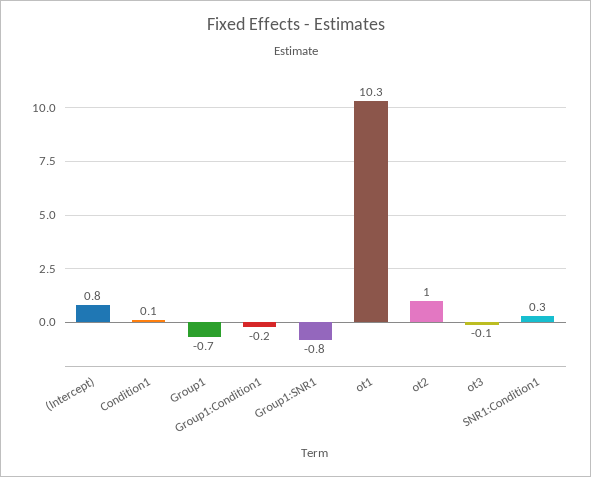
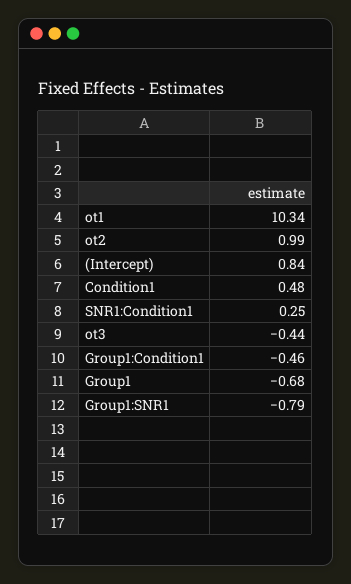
  {
    "(Intercept)": 0.84,
-   "Condition1": 0.1,
+   "Condition1": 0.48,
    "Group1": -0.68,
-   "Group1:Condition1": -0.2,
+   "Group1:Condition1": -0.46,
    "Group1:SNR1": -0.79,
    "ot1": 10.34,
    "ot2": 0.99,
-   "ot3": -0.1,
+   "ot3": -0.44,
    "SNR1:Condition1": 0.25
  }

